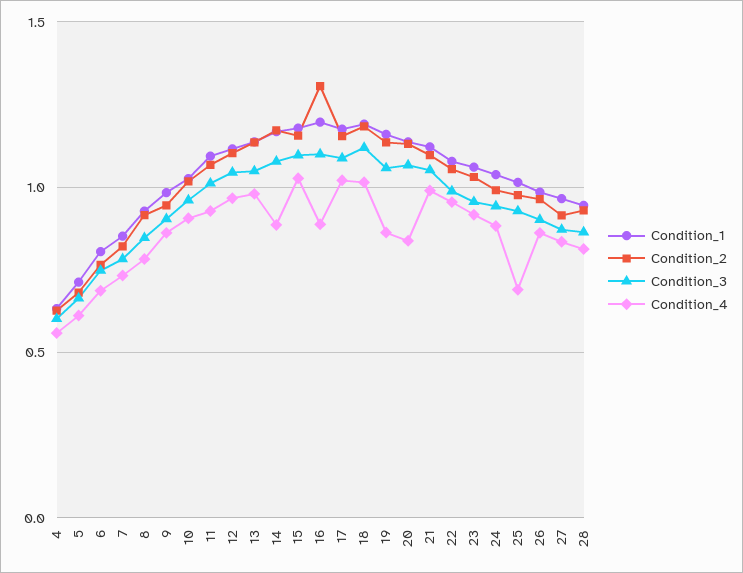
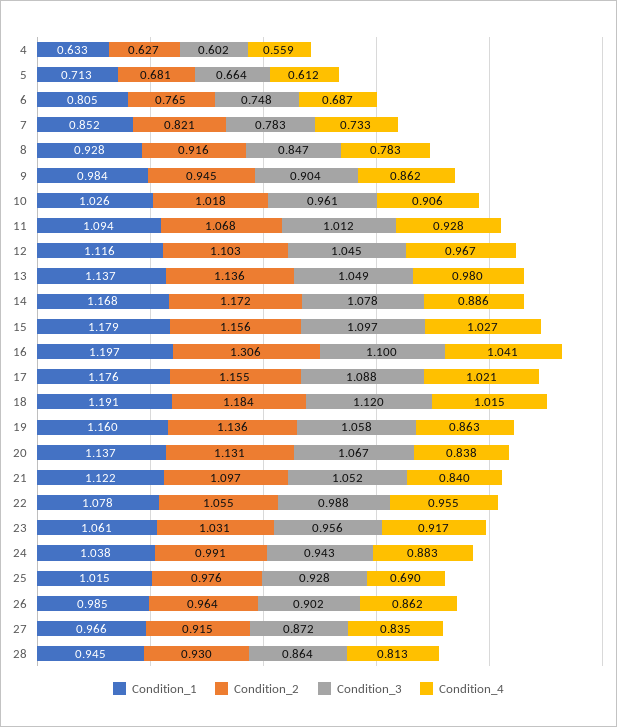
  {
    "Condition_1": {
      "4": 0.633,
      "5": 0.713,
      "6": 0.805,
      "7": 0.852,
      "8": 0.928,
      "9": 0.984,
      "10": 1.026,
      "11": 1.094,
      "12": 1.116,
      "13": 1.137,
      "14": 1.168,
      "15": 1.179,
      "16": 1.197,
      "17": 1.176,
      "18": 1.191,
      "19": 1.16,
      "20": 1.137,
      "21": 1.122,
      "22": 1.078,
      "23": 1.061,
      "24": 1.038,
      "25": 1.015,
      "26": 0.985,
      "27": 0.966,
      "28": 0.945
    },
    "Condition_2": {
      "4": 0.627,
      "5": 0.681,
      "6": 0.765,
      "7": 0.821,
      "8": 0.916,
      "9": 0.945,
      "10": 1.018,
      "11": 1.068,
      "12": 1.103,
      "13": 1.136,
      "14": 1.172,
      "15": 1.156,
      "16": 1.306,
      "17": 1.155,
      "18": 1.184,
      "19": 1.136,
      "20": 1.131,
      "21": 1.097,
      "22": 1.055,
      "23": 1.031,
      "24": 0.991,
      "25": 0.976,
      "26": 0.964,
      "27": 0.915,
      "28": 0.93
    },
    "Condition_3": {
      "4": 0.602,
      "5": 0.664,
      "6": 0.748,
      "7": 0.783,
      "8": 0.847,
      "9": 0.904,
      "10": 0.961,
      "11": 1.012,
      "12": 1.045,
      "13": 1.049,
      "14": 1.078,
      "15": 1.097,
      "16": 1.1,
      "17": 1.088,
      "18": 1.12,
      "19": 1.058,
      "20": 1.067,
      "21": 1.052,
      "22": 0.988,
      "23": 0.956,
      "24": 0.943,
      "25": 0.928,
      "26": 0.902,
      "27": 0.872,
      "28": 0.864
    },
    "Condition_4": {
      "4": 0.559,
      "5": 0.612,
      "6": 0.687,
      "7": 0.733,
      "8": 0.783,
      "9": 0.862,
      "10": 0.906,
      "11": 0.928,
      "12": 0.967,
      "13": 0.98,
      "14": 0.886,
      "15": 1.027,
-     "16": 0.9,
+     "16": 1.041,
      "17": 1.021,
      "18": 1.015,
      "19": 0.863,
      "20": 0.838,
-     "21": 1,
+     "21": 0.84,
      "22": 0.955,
      "23": 0.917,
      "24": 0.883,
      "25": 0.69,
      "26": 0.862,
      "27": 0.835,
      "28": 0.813
    }
  }

